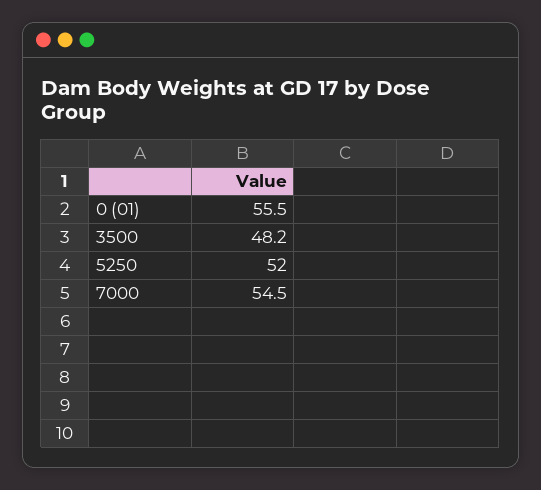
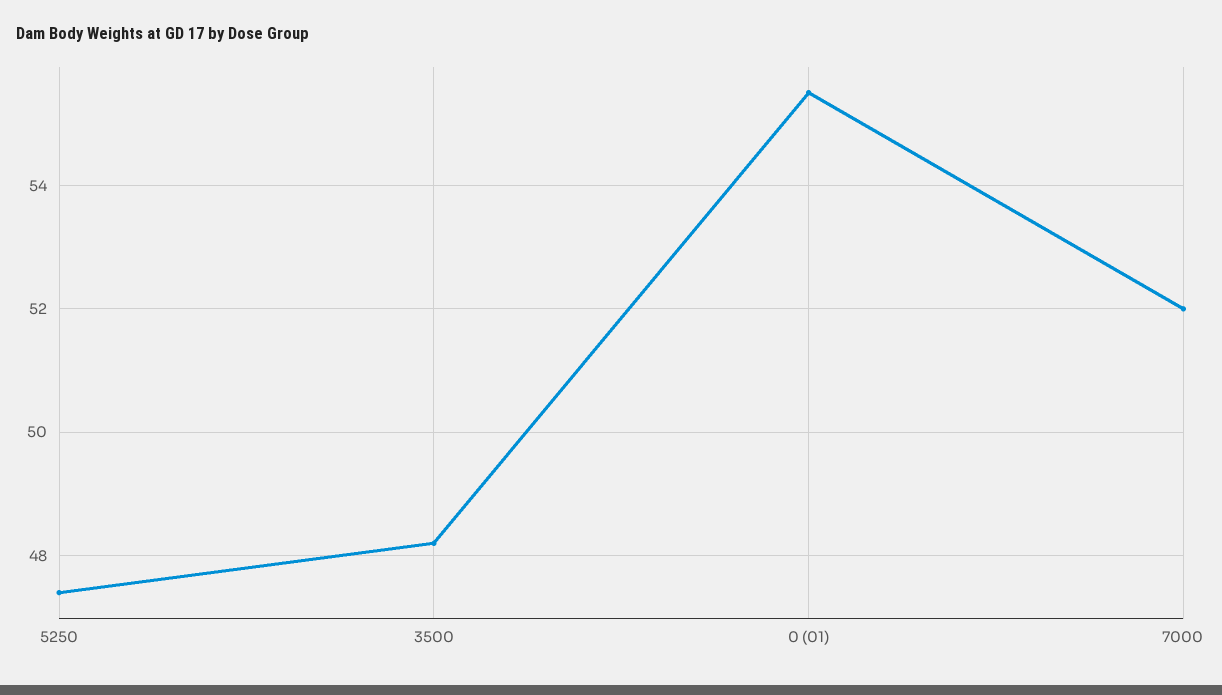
  {
    "0 (01)": 55.5,
    "3500": 48.2,
-   "5250": 52,
+   "5250": 47.5,
-   "7000": 54.5
+   "7000": 52
  }

